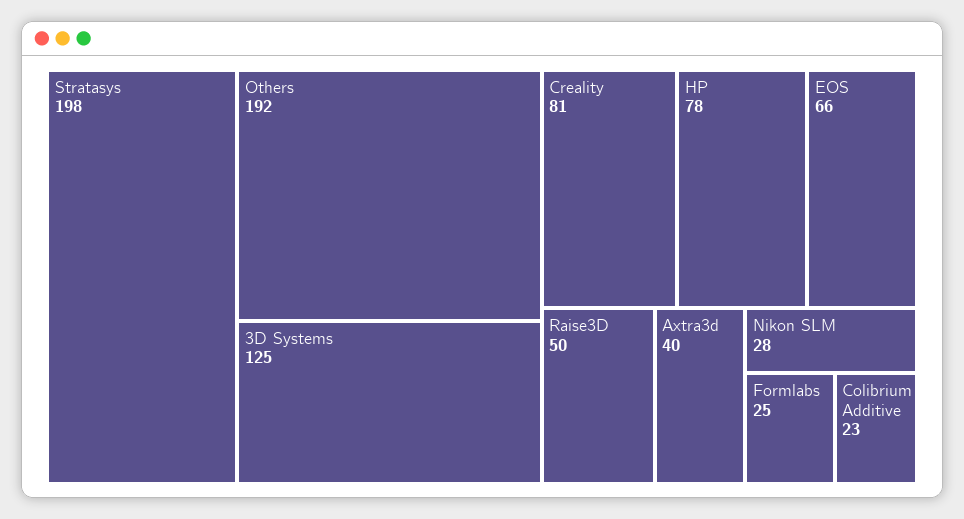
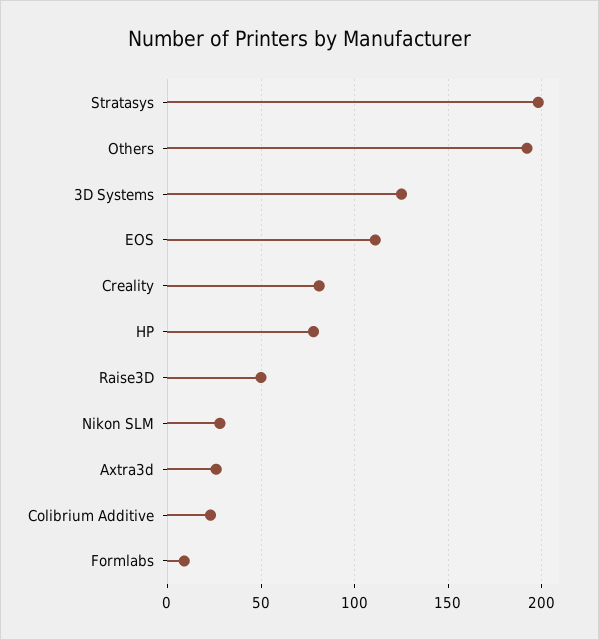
  {
    "Stratasys": 198,
    "Others": 192,
    "3D Systems": 125,
    "Creality": 81,
    "HP": 78,
-   "EOS": 66,
+   "EOS": 110,
    "Raise3D": 50,
-   "Axtra3d": 40,
+   "Axtra3d": 25,
    "Nikon SLM": 28,
-   "Formlabs": 25,
+   "Formlabs": 10,
    "Colibrium Additive": 23
  }

